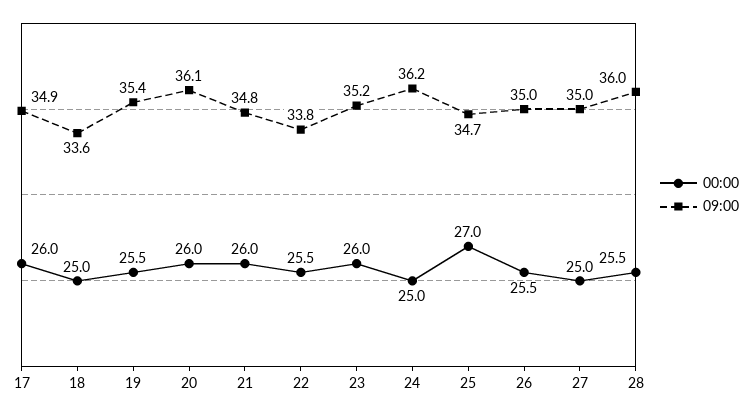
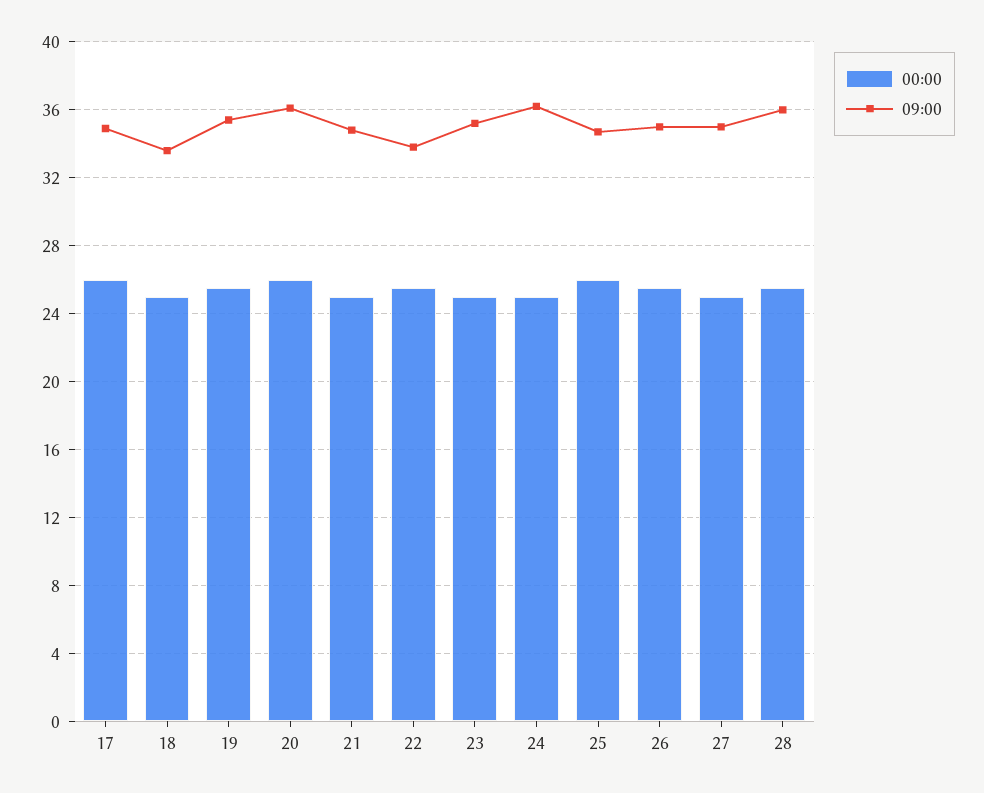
  {
    "00:00": {
      "17": 26,
      "18": 25,
      "19": 25.5,
      "20": 26,
-     "21": 26,
+     "21": 25,
      "22": 25.5,
-     "23": 26,
+     "23": 25,
      "24": 25,
-     "25": 27,
+     "25": 26,
      "26": 25.5,
      "27": 25,
      "28": 25.5
    },
    "09:00": {
      "17": 34.9,
      "18": 33.6,
      "19": 35.4,
      "20": 36.1,
      "21": 34.8,
      "22": 33.8,
      "23": 35.2,
      "24": 36.2,
      "25": 34.7,
      "26": 35,
      "27": 35,
      "28": 36
    }
  }

